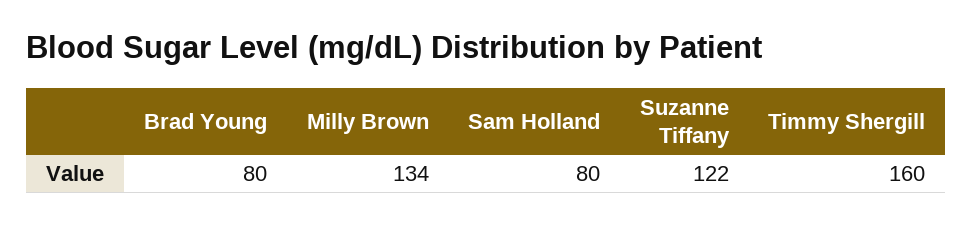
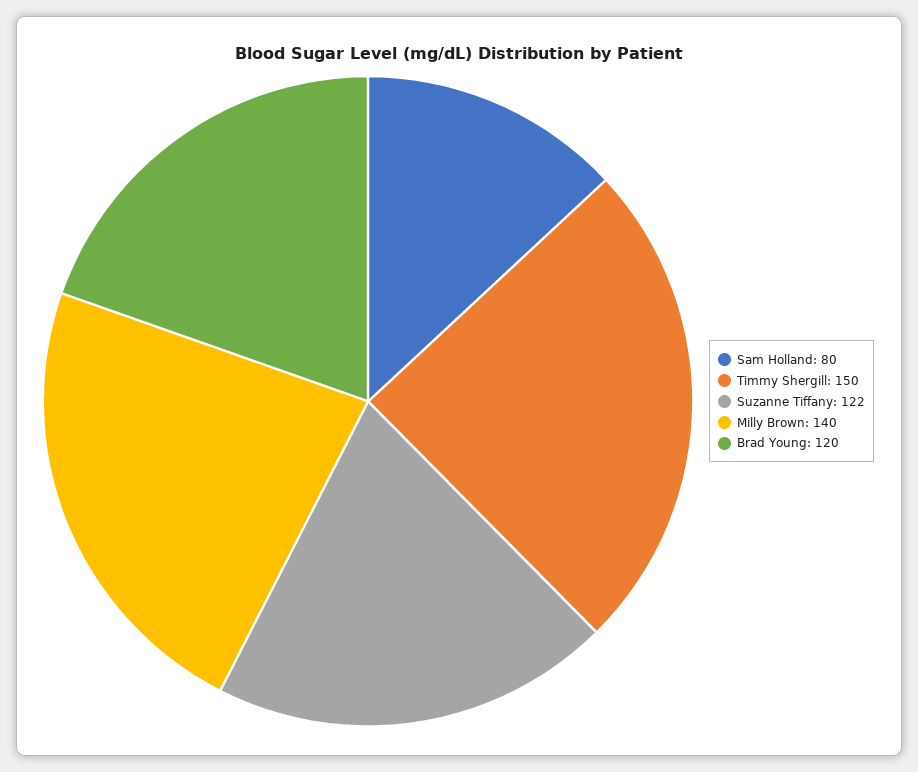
  {
-   "Brad Young": 80,
+   "Brad Young": 120,
-   "Milly Brown": 134,
+   "Milly Brown": 140,
    "Sam Holland": 80,
    "Suzanne Tiffany": 122,
-   "Timmy Shergill": 160
+   "Timmy Shergill": 150
  }

